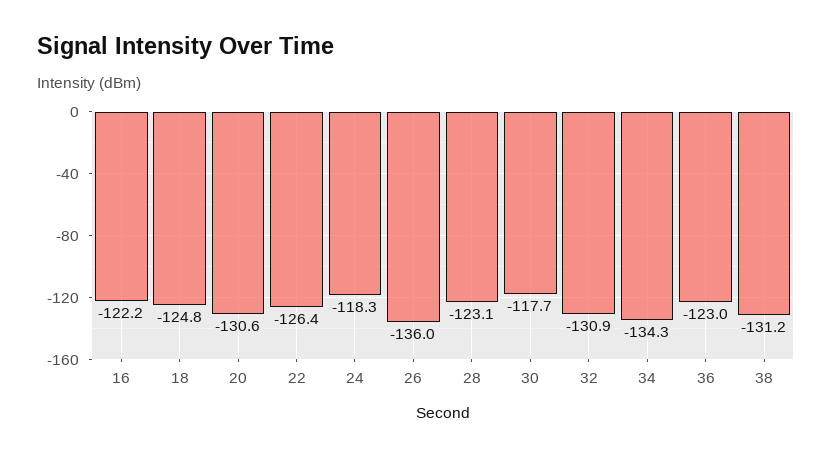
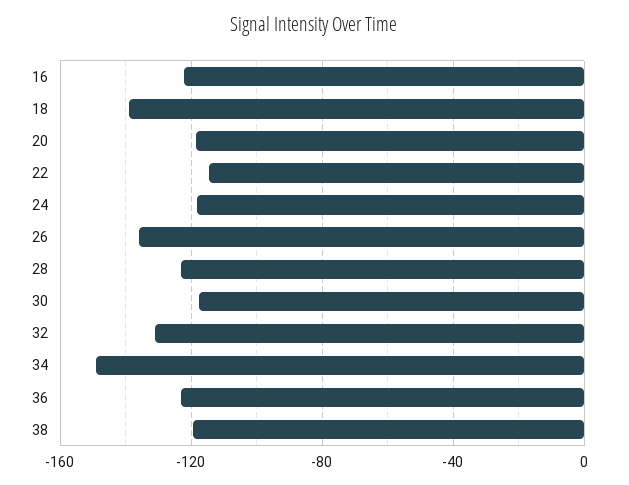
  {
    "16": -122.2,
-   "18": -124.8,
+   "18": -140,
-   "20": -130.6,
+   "20": -120,
-   "22": -126.4,
+   "22": -115,
    "24": -118.3,
    "26": -136,
    "28": -123.1,
    "30": -117.7,
    "32": -130.9,
-   "34": -134.3,
+   "34": -150,
    "36": -123,
-   "38": -131.2
+   "38": -120
  }

